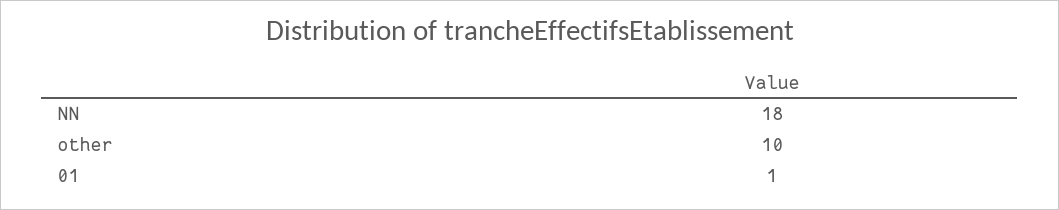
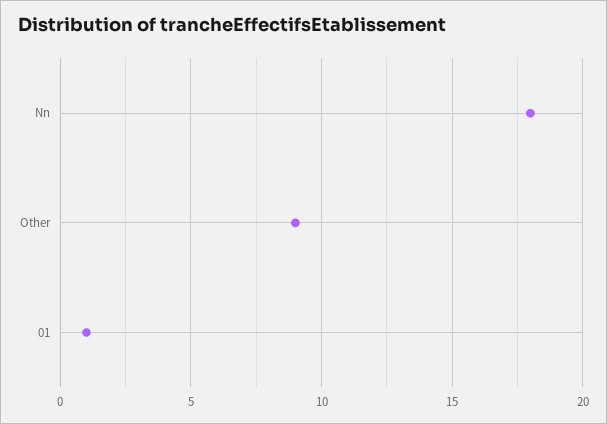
  {
    "NN": 18,
-   "other": 10,
+   "other": 9,
    "01": 1
  }

